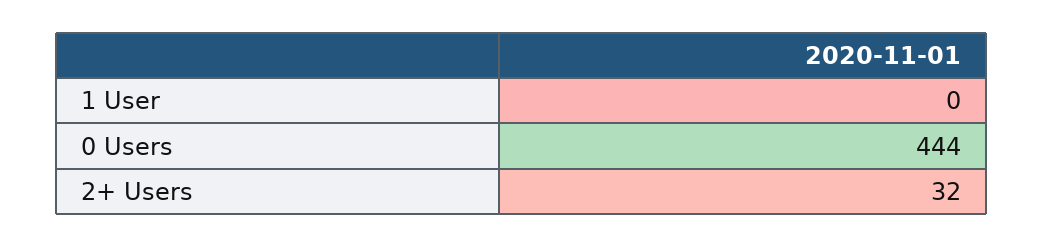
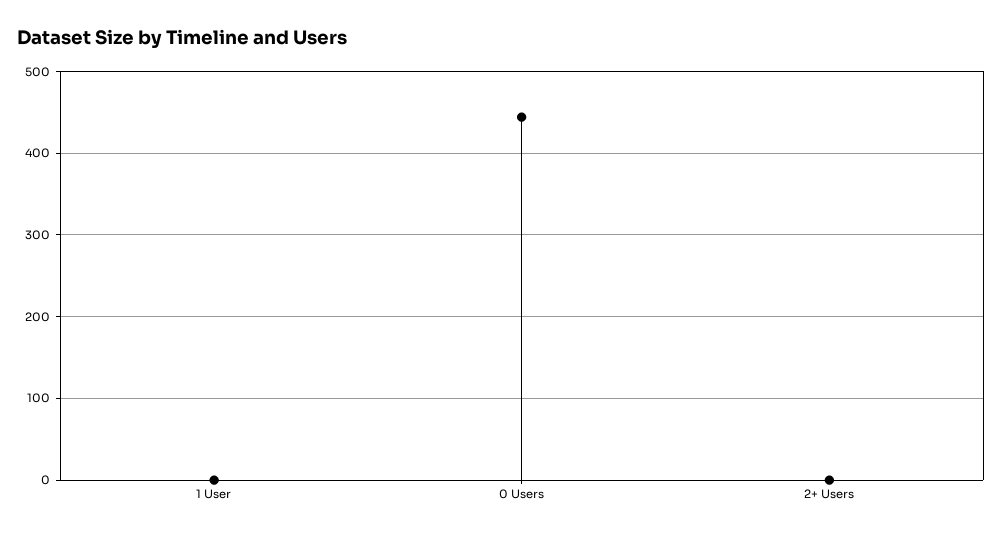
  {
    "1 User": 0,
    "0 Users": 444,
-   "2+ Users": 32
+   "2+ Users": 0
  }

